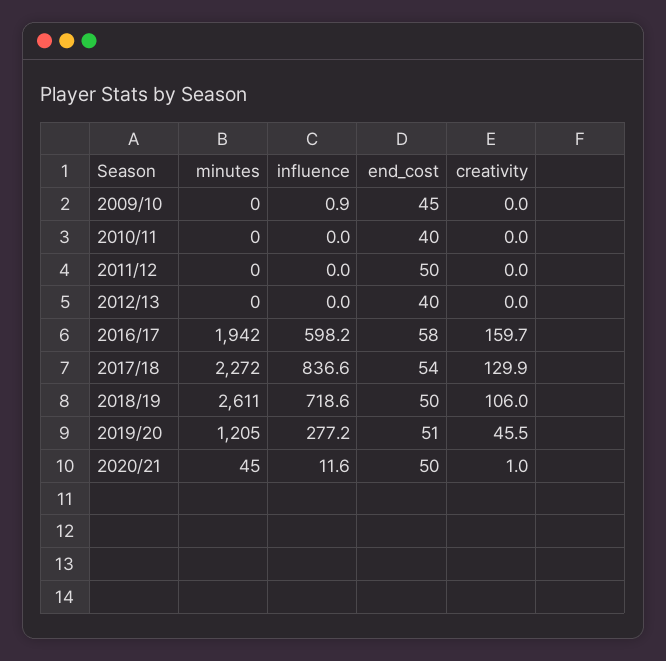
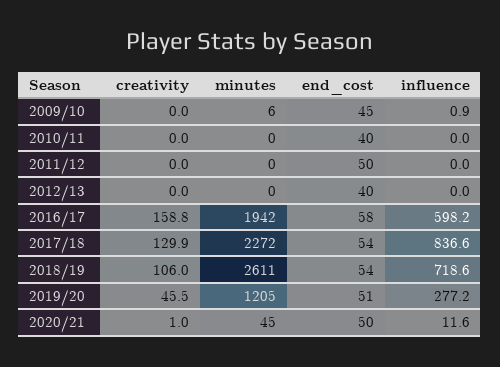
  {
    "minutes": {
-     "2009/10": 0,
+     "2009/10": 6,
      "2010/11": 0,
      "2011/12": 0,
      "2012/13": 0,
      "2016/17": 1942,
      "2017/18": 2272,
      "2018/19": 2611,
      "2019/20": 1205,
      "2020/21": 45
    },
    "influence": {
      "2009/10": 0.9,
      "2010/11": 0,
      "2011/12": 0,
      "2012/13": 0,
      "2016/17": 598.2,
      "2017/18": 836.6,
      "2018/19": 718.6,
      "2019/20": 277.2,
      "2020/21": 11.6
    },
    "end_cost": {
      "2009/10": 45,
      "2010/11": 40,
      "2011/12": 50,
      "2012/13": 40,
      "2016/17": 58,
      "2017/18": 54,
-     "2018/19": 50,
+     "2018/19": 54,
      "2019/20": 51,
      "2020/21": 50
    },
    "creativity": {
      "2009/10": 0,
      "2010/11": 0,
      "2011/12": 0,
      "2012/13": 0,
-     "2016/17": 159.7,
+     "2016/17": 158.8,
      "2017/18": 129.9,
      "2018/19": 106,
      "2019/20": 45.5,
      "2020/21": 1
    }
  }

